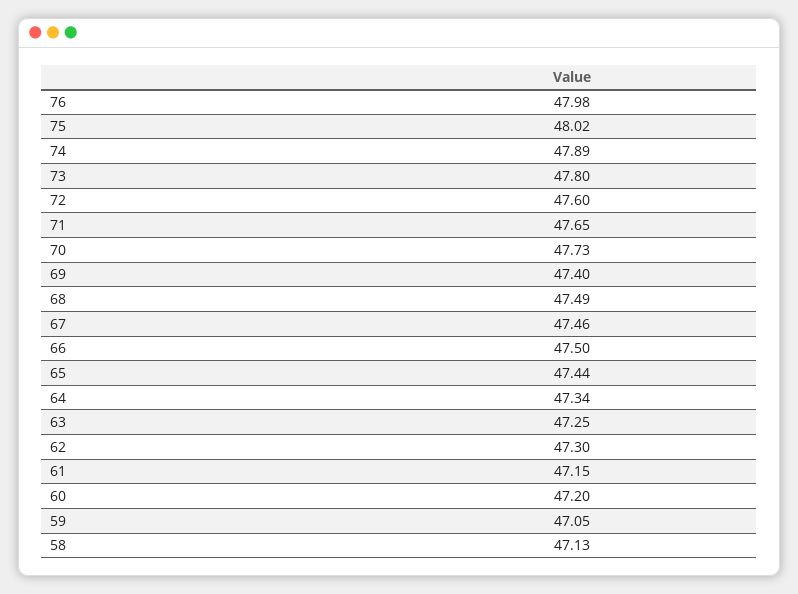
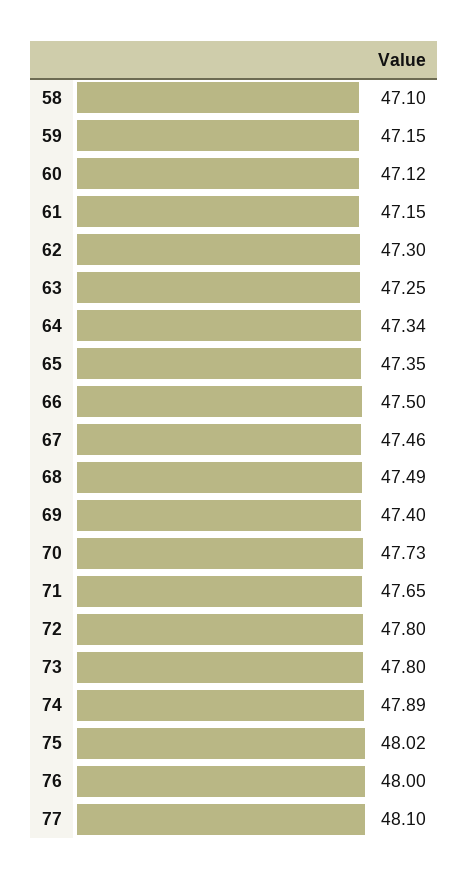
  {
-   "76": 47.98,
+   "76": 48,
    "75": 48.02,
    "74": 47.89,
    "73": 47.8,
-   "72": 47.6,
+   "72": 47.8,
    "71": 47.65,
    "70": 47.73,
    "69": 47.4,
    "68": 47.49,
    "67": 47.46,
    "66": 47.5,
-   "65": 47.44,
+   "65": 47.35,
    "64": 47.34,
    "63": 47.25,
    "62": 47.3,
    "61": 47.15,
-   "60": 47.2,
+   "60": 47.12,
-   "59": 47.05,
+   "59": 47.15,
-   "58": 47.13
+   "58": 47.1,
+   "77": 48.1
  }

